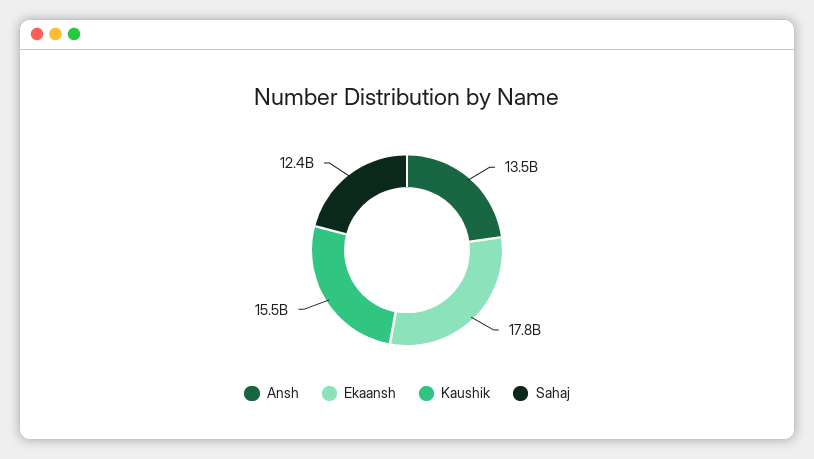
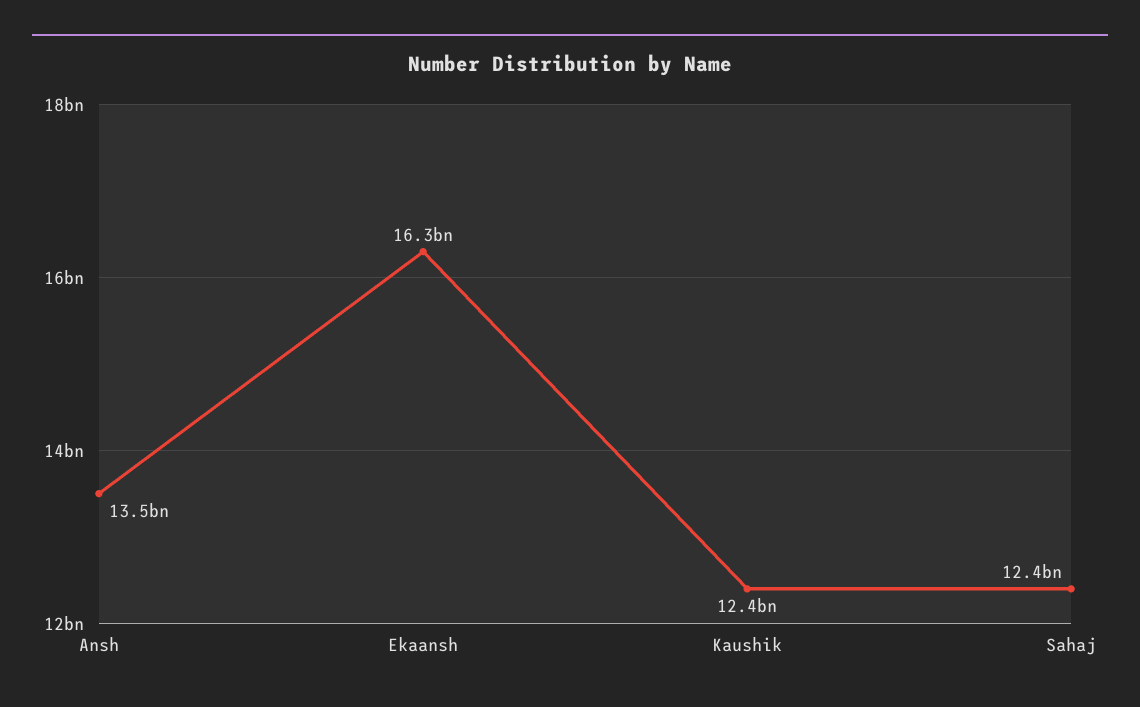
  {
    "Ansh": 13500000000,
-   "Ekaansh": 17800000000,
+   "Ekaansh": 16300000000,
-   "Kaushik": 15500000000,
+   "Kaushik": 12400000000,
    "Sahaj": 12400000000
  }

